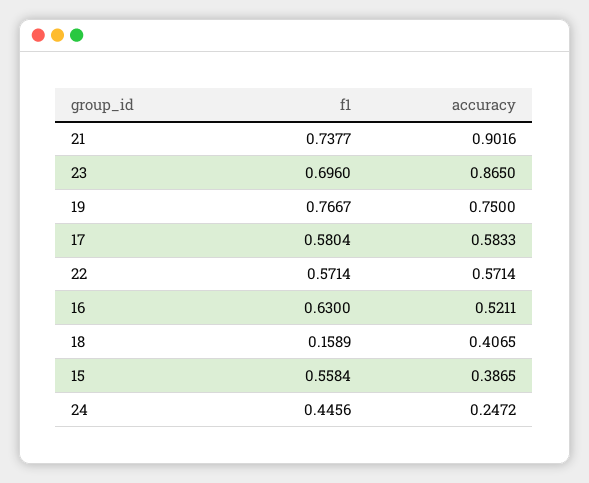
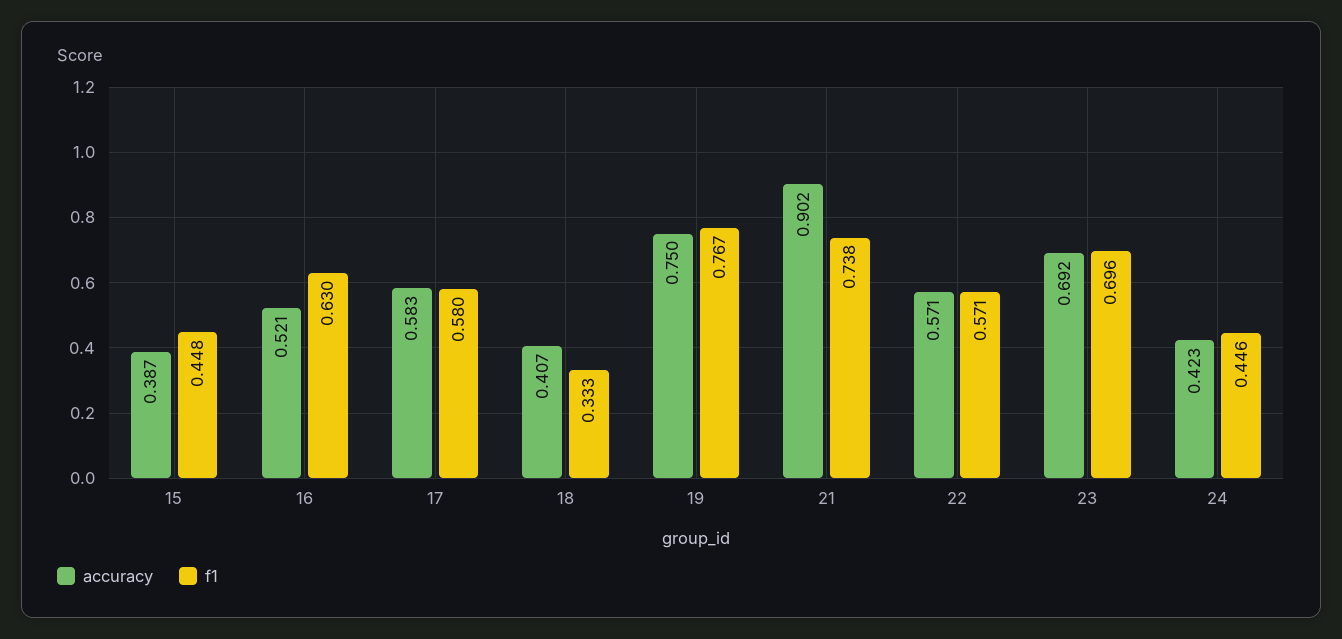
  {
    "f1": {
      "21": 0.7377,
      "23": 0.696,
      "19": 0.7667,
      "17": 0.5804,
      "22": 0.5714,
      "16": 0.63,
-     "18": 0.1589,
+     "18": 0.333,
-     "15": 0.5584,
+     "15": 0.448,
      "24": 0.4456
    },
    "accuracy": {
      "21": 0.9016,
-     "23": 0.865,
+     "23": 0.692,
      "19": 0.75,
      "17": 0.5833,
      "22": 0.5714,
      "16": 0.5211,
      "18": 0.4065,
      "15": 0.3865,
-     "24": 0.2472
+     "24": 0.423
    }
  }

